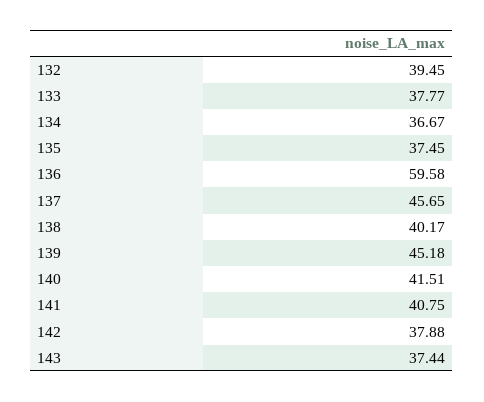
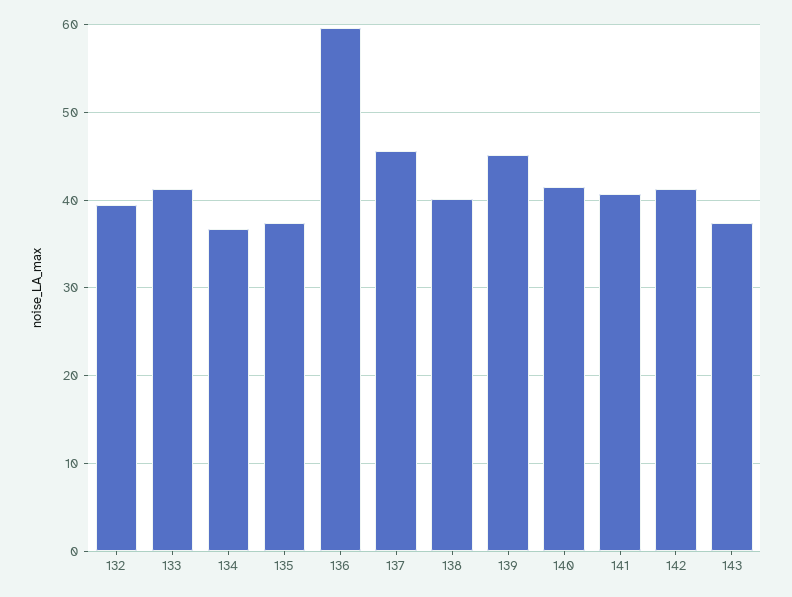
  {
    "132": 39.45,
-   "133": 37.77,
+   "133": 41,
    "134": 36.67,
    "135": 37.45,
    "136": 59.58,
    "137": 45.65,
    "138": 40.17,
    "139": 45.18,
    "140": 41.51,
    "141": 40.75,
-   "142": 37.88,
+   "142": 41,
    "143": 37.44
  }

